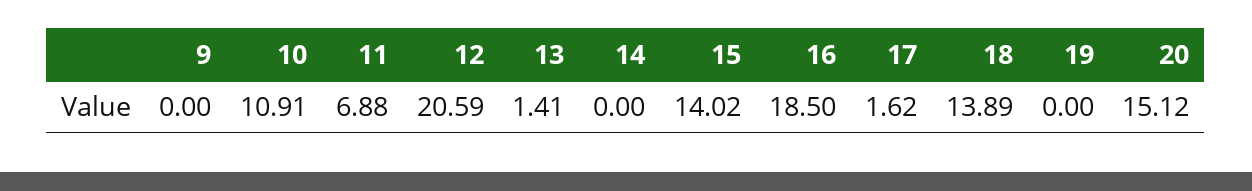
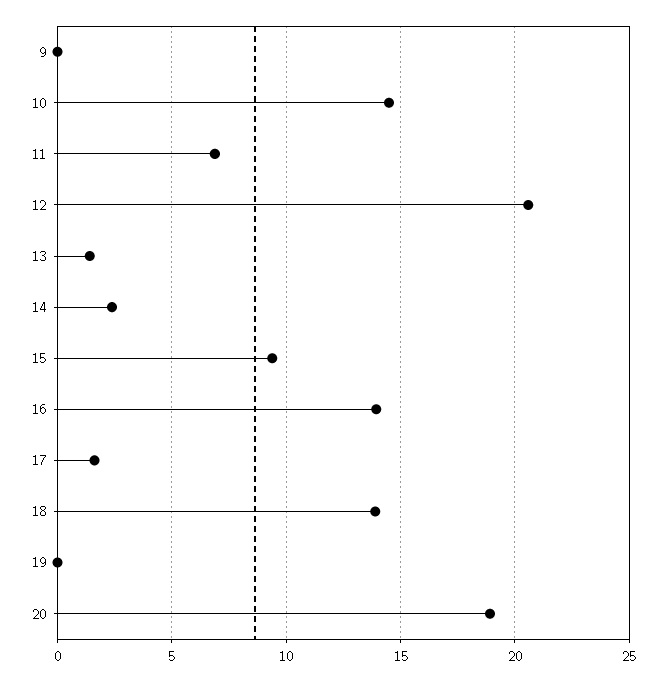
  {
    "9": 0,
-   "10": 10.91,
+   "10": 14.5,
    "11": 6.88,
    "12": 20.59,
    "13": 1.41,
-   "14": 0,
+   "14": 2.5,
-   "15": 14.02,
+   "15": 9.5,
-   "16": 18.5,
+   "16": 14,
    "17": 1.62,
    "18": 13.89,
    "19": 0,
-   "20": 15.12
+   "20": 19
  }

